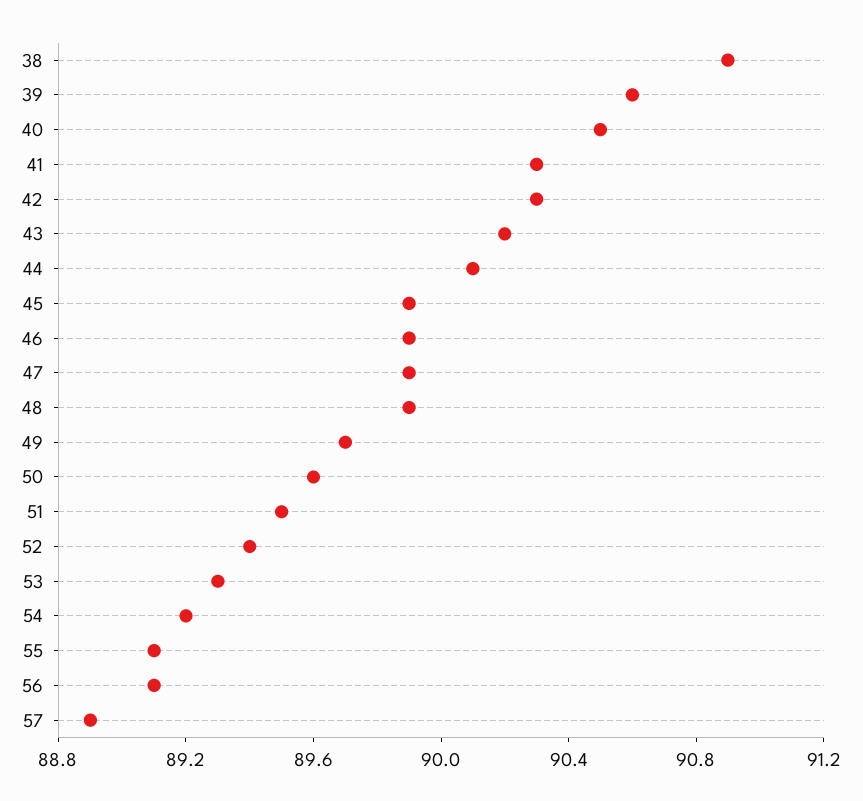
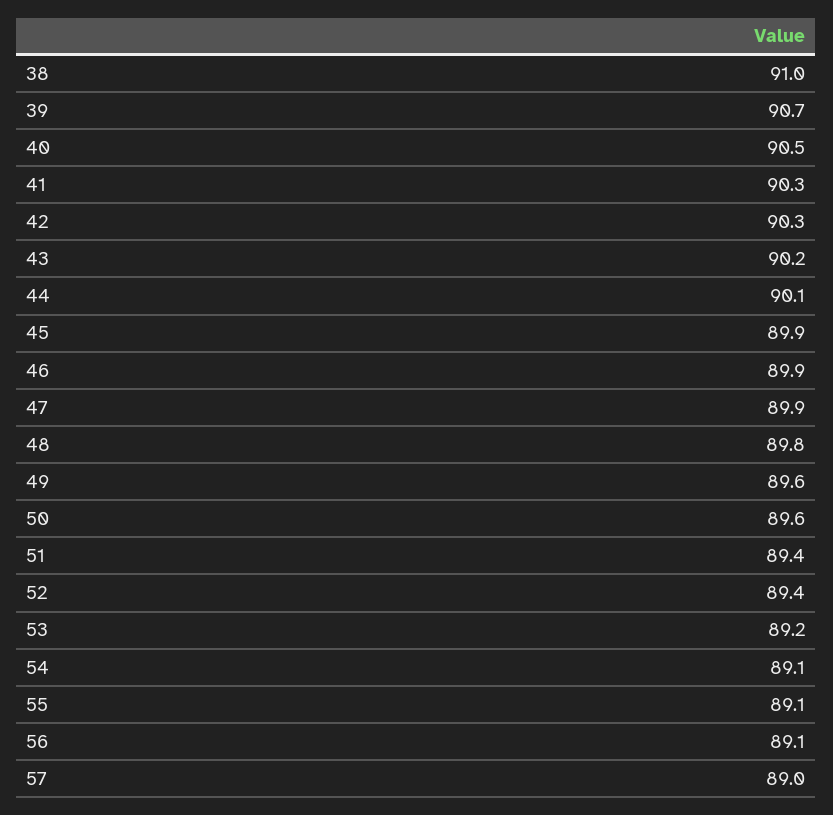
  {
-   "38": 90.9,
+   "38": 91,
-   "39": 90.6,
+   "39": 90.7,
    "40": 90.5,
    "41": 90.3,
    "42": 90.3,
    "43": 90.2,
    "44": 90.1,
    "45": 89.9,
    "46": 89.9,
    "47": 89.9,
-   "48": 89.9,
+   "48": 89.8,
-   "49": 89.7,
+   "49": 89.6,
    "50": 89.6,
-   "51": 89.5,
+   "51": 89.4,
    "52": 89.4,
-   "53": 89.3,
+   "53": 89.2,
-   "54": 89.2,
+   "54": 89.1,
    "55": 89.1,
    "56": 89.1,
-   "57": 88.9
+   "57": 89
  }

